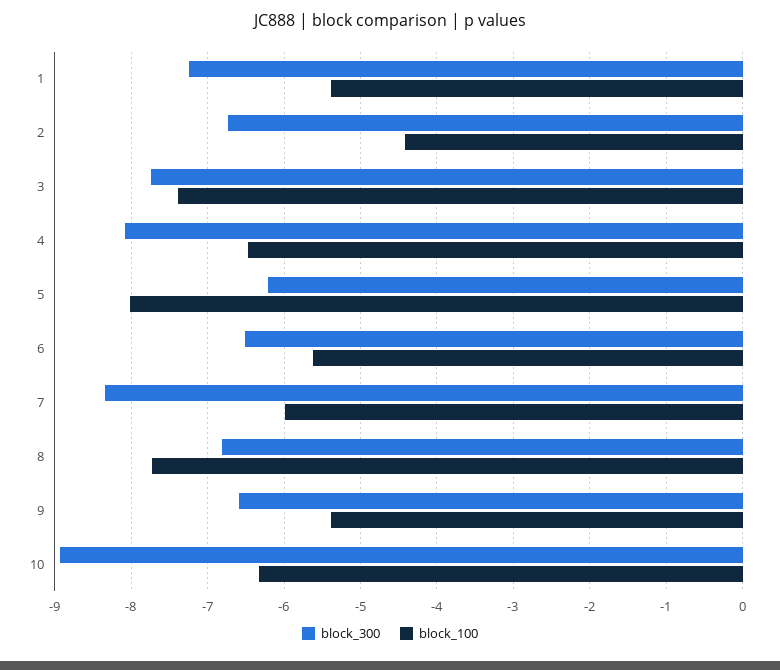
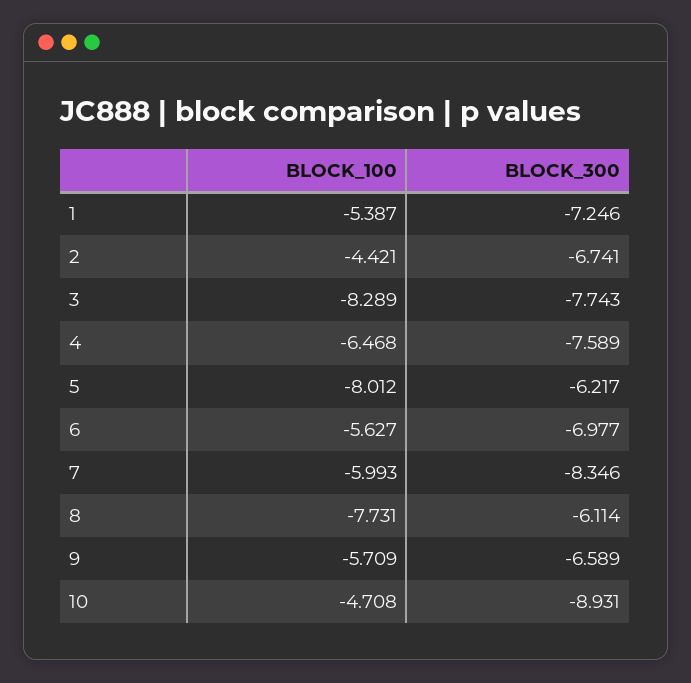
  {
    "block_300": {
      "1": -7.246,
      "2": -6.741,
      "3": -7.743,
-     "4": -8.1,
+     "4": -7.589,
      "5": -6.217,
-     "6": -6.5,
+     "6": -6.977,
      "7": -8.346,
-     "8": -6.8,
+     "8": -6.114,
      "9": -6.589,
      "10": -8.931
    },
    "block_100": {
      "1": -5.387,
      "2": -4.421,
-     "3": -7.4,
+     "3": -8.289,
      "4": -6.468,
      "5": -8.012,
      "6": -5.627,
      "7": -5.993,
      "8": -7.731,
-     "9": -5.4,
+     "9": -5.709,
-     "10": -6.3
+     "10": -4.708
    }
  }

